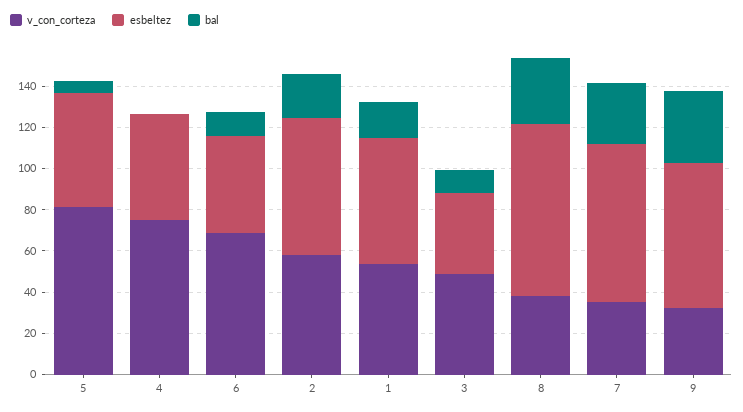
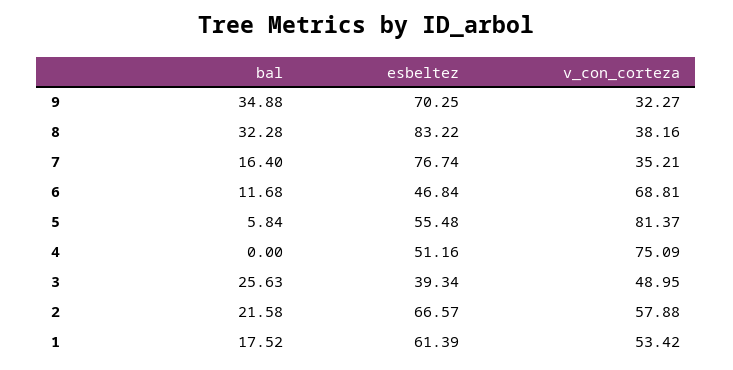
  {
    "v_con_corteza": {
      "5": 81.37,
      "4": 75.09,
      "6": 68.81,
      "2": 57.88,
      "1": 53.42,
      "3": 48.95,
      "8": 38.16,
      "7": 35.21,
      "9": 32.27
    },
    "esbeltez": {
      "5": 55.48,
      "4": 51.16,
      "6": 46.84,
      "2": 66.57,
      "1": 61.39,
      "3": 39.34,
      "8": 83.22,
      "7": 76.74,
      "9": 70.25
    },
    "bal": {
      "5": 5.84,
      "4": 0,
      "6": 11.68,
      "2": 21.58,
      "1": 17.52,
-     "3": 10,
+     "3": 25.63,
      "8": 32.28,
-     "7": 30,
+     "7": 16.4,
      "9": 34.88
    }
  }

